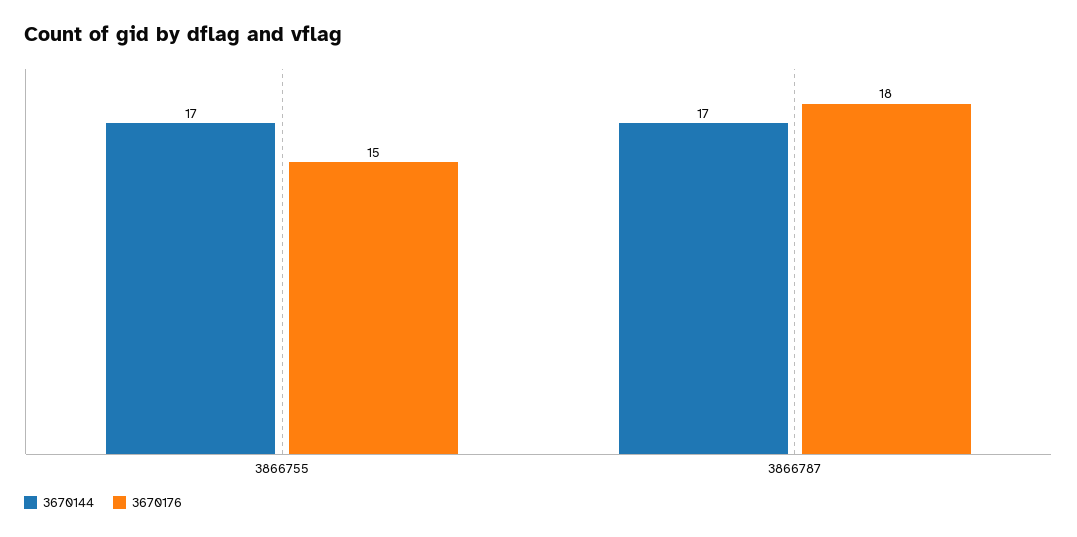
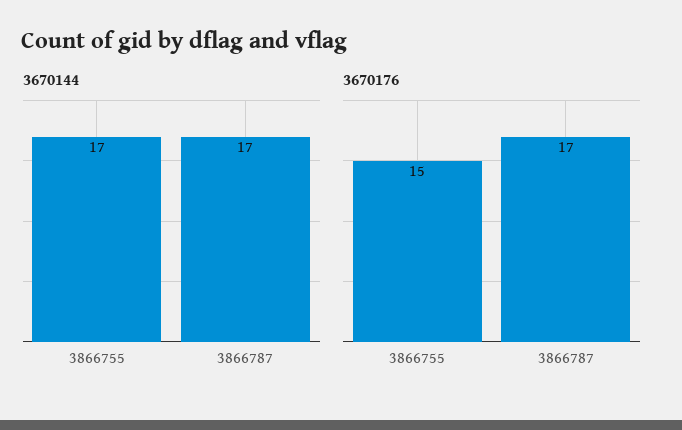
  {
    "3670144": {
      "3866755": 17,
      "3866787": 17
    },
    "3670176": {
      "3866755": 15,
-     "3866787": 18
+     "3866787": 17
    }
  }

